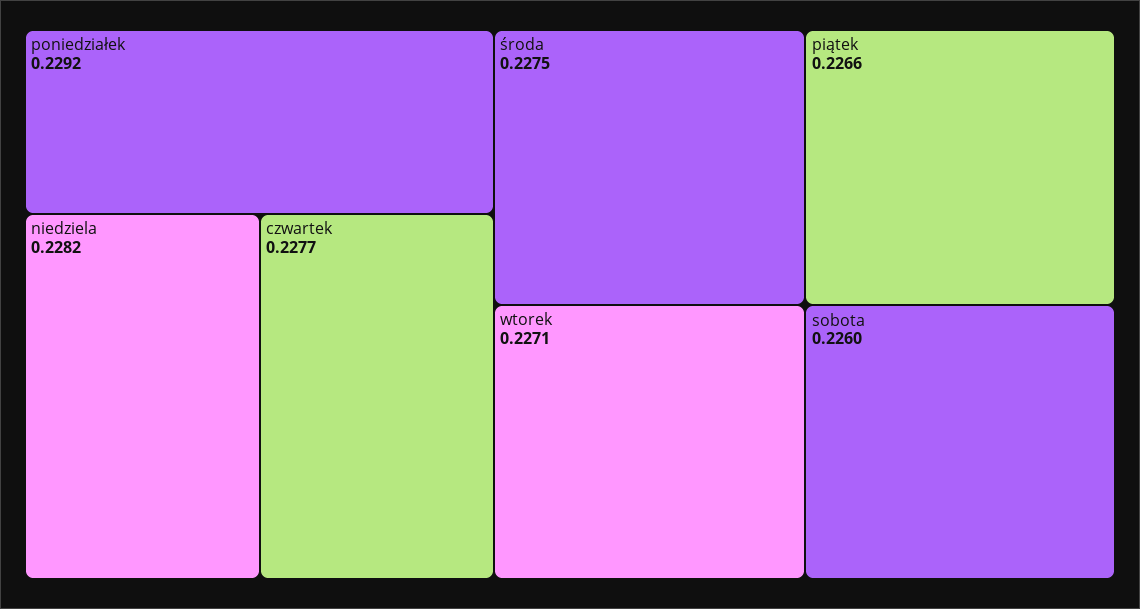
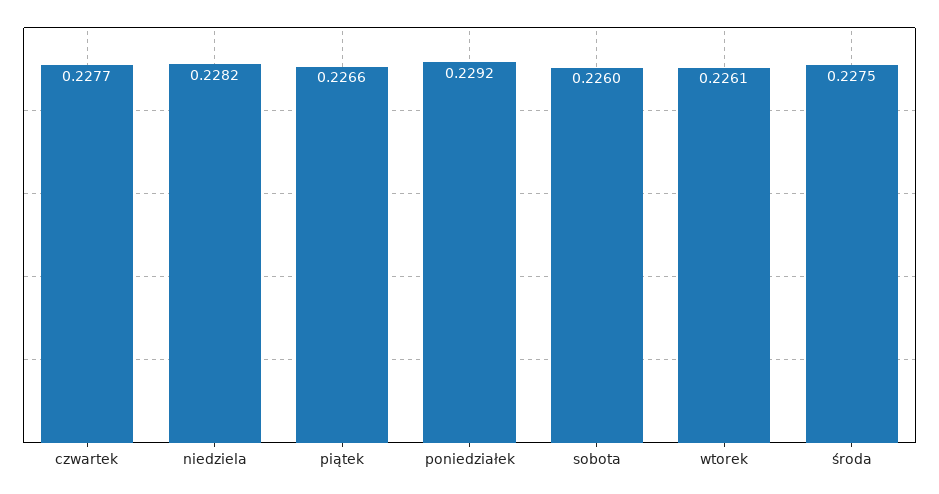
  {
    "poniedziałek": 0.2292,
    "niedziela": 0.2282,
    "czwartek": 0.2277,
    "środa": 0.2275,
-   "wtorek": 0.2271,
+   "wtorek": 0.2261,
    "piątek": 0.2266,
    "sobota": 0.226
  }

